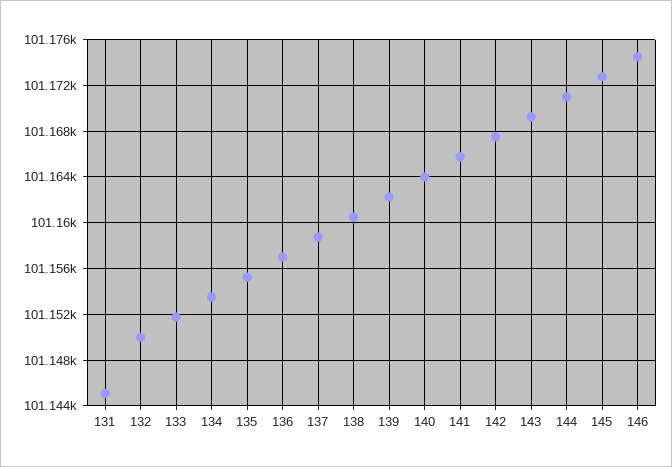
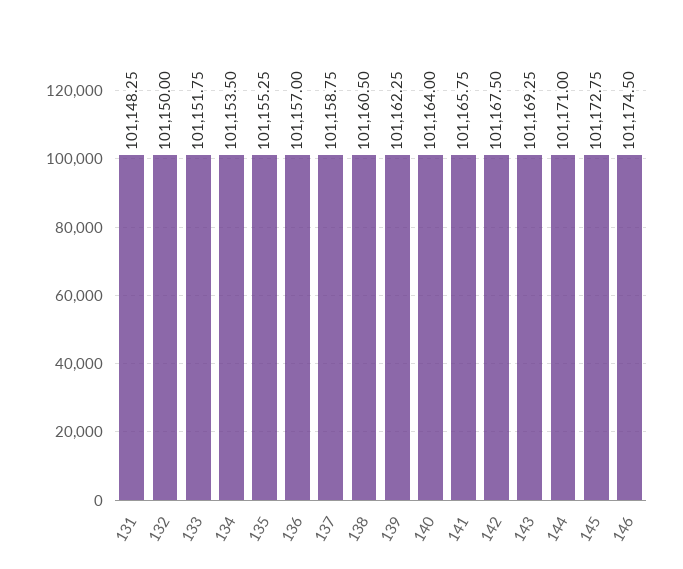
  {
-   "131": 101145,
+   "131": 101148.25,
    "132": 101150,
    "133": 101151.75,
    "134": 101153.5,
    "135": 101155.25,
    "136": 101157,
    "137": 101158.75,
    "138": 101160.5,
    "139": 101162.25,
    "140": 101164,
    "141": 101165.75,
    "142": 101167.5,
    "143": 101169.25,
    "144": 101171,
    "145": 101172.75,
    "146": 101174.5
  }

